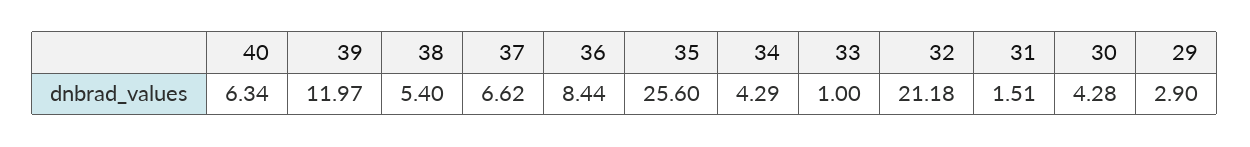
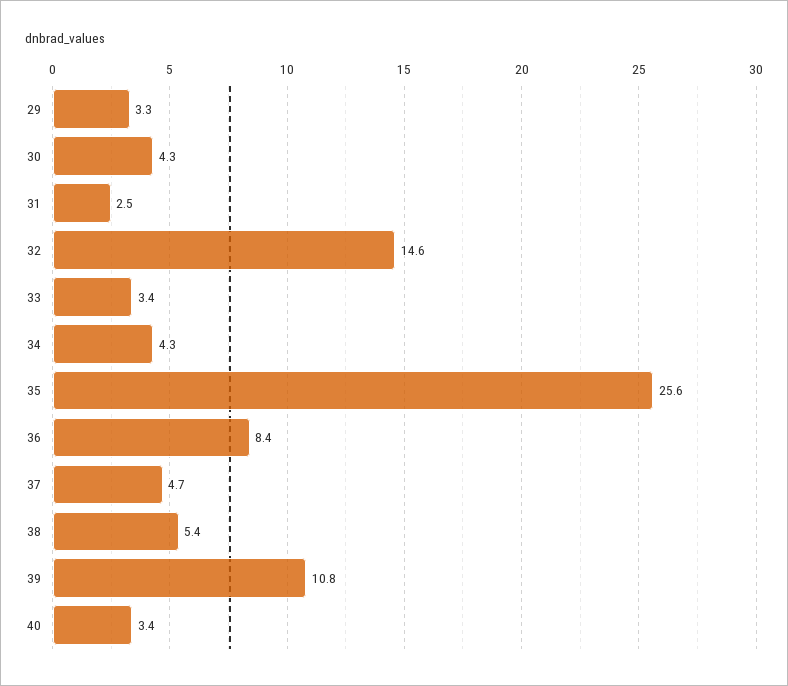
  {
-   "40": 6.34,
+   "40": 3.4,
-   "39": 11.97,
+   "39": 10.8,
    "38": 5.4,
-   "37": 6.62,
+   "37": 4.7,
    "36": 8.44,
    "35": 25.6,
    "34": 4.29,
-   "33": 1,
+   "33": 3.4,
-   "32": 21.18,
+   "32": 14.6,
-   "31": 1.51,
+   "31": 2.5,
    "30": 4.28,
-   "29": 2.9
+   "29": 3.3
  }

